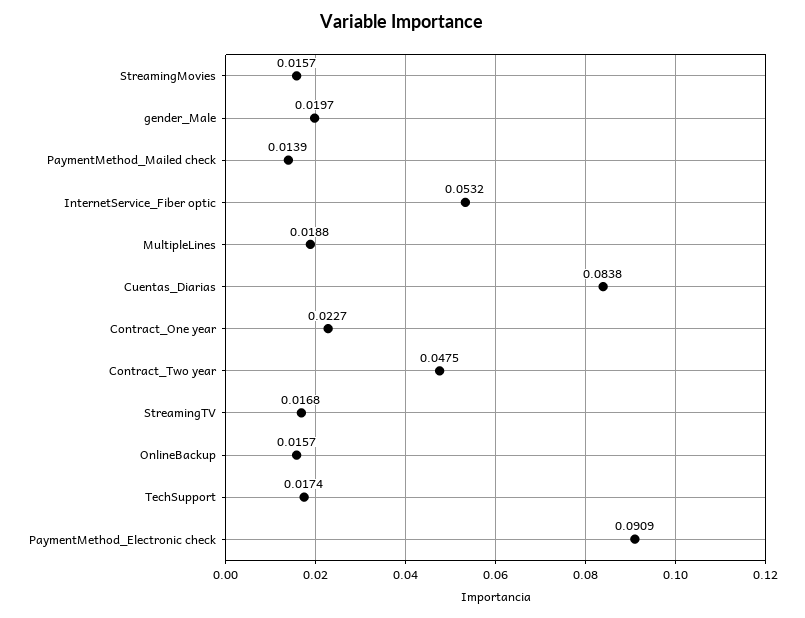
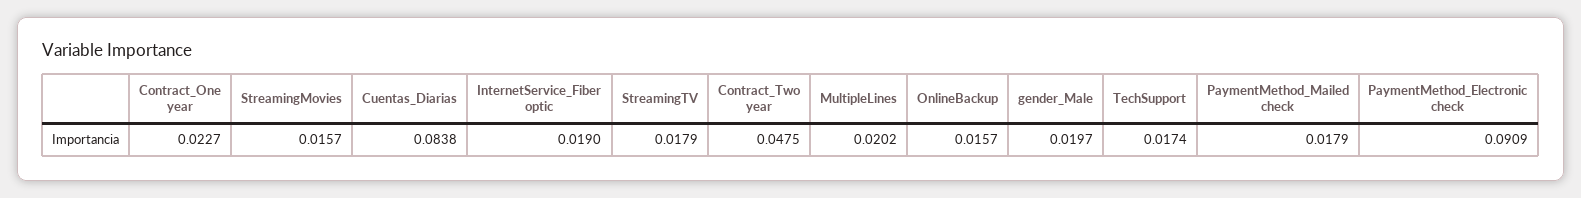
  {
    "StreamingMovies": 0.0157,
    "gender_Male": 0.0197,
-   "PaymentMethod_Mailed check": 0.0139,
+   "PaymentMethod_Mailed check": 0.0179,
-   "InternetService_Fiber optic": 0.0532,
+   "InternetService_Fiber optic": 0.019,
-   "MultipleLines": 0.0188,
+   "MultipleLines": 0.0202,
    "Cuentas_Diarias": 0.0838,
    "Contract_One year": 0.0227,
    "Contract_Two year": 0.0475,
-   "StreamingTV": 0.0168,
+   "StreamingTV": 0.0179,
    "OnlineBackup": 0.0157,
    "TechSupport": 0.0174,
    "PaymentMethod_Electronic check": 0.0909
  }

